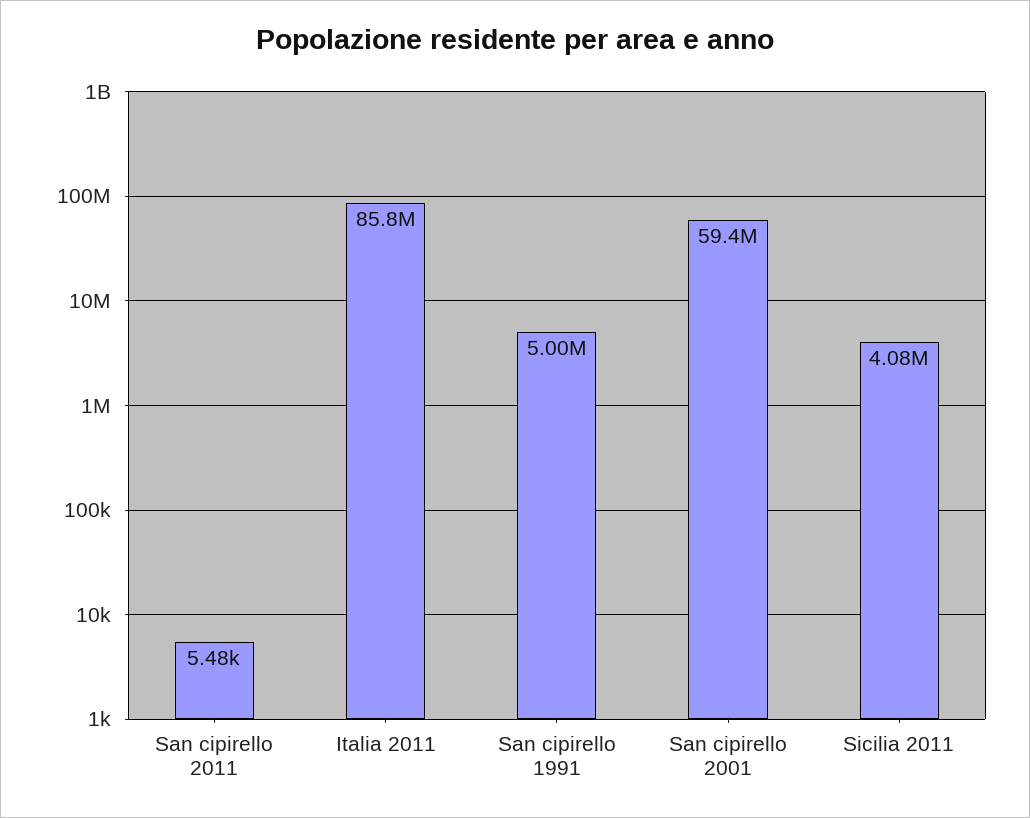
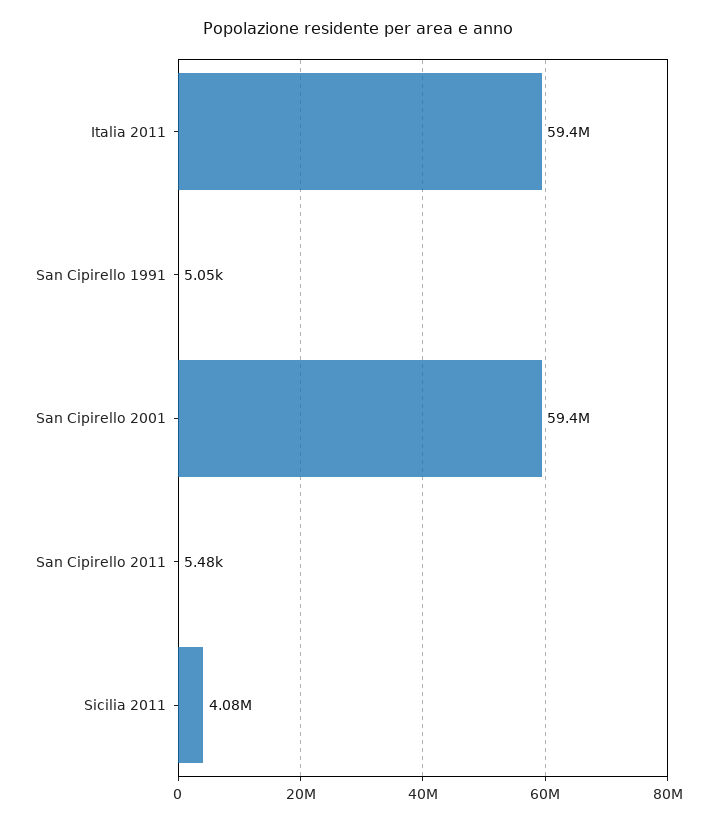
  {
    "San cipirello 2011": 5480,
-   "Italia 2011": 85800000,
+   "Italia 2011": 59400000,
-   "San cipirello 1991": 5000000,
+   "San cipirello 1991": 5050,
    "San cipirello 2001": 59400000,
    "Sicilia 2011": 4080000
  }

